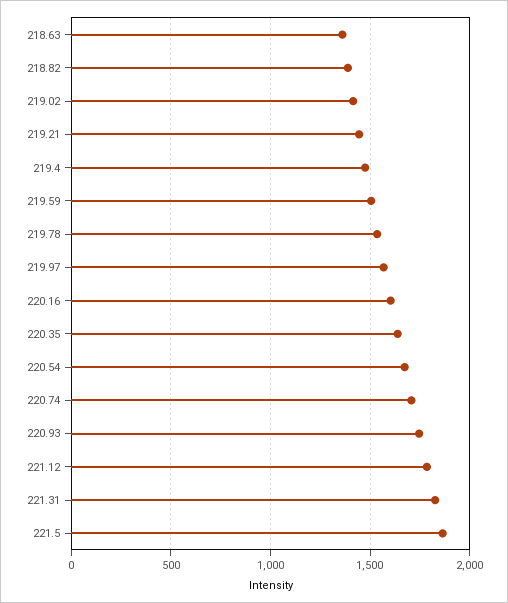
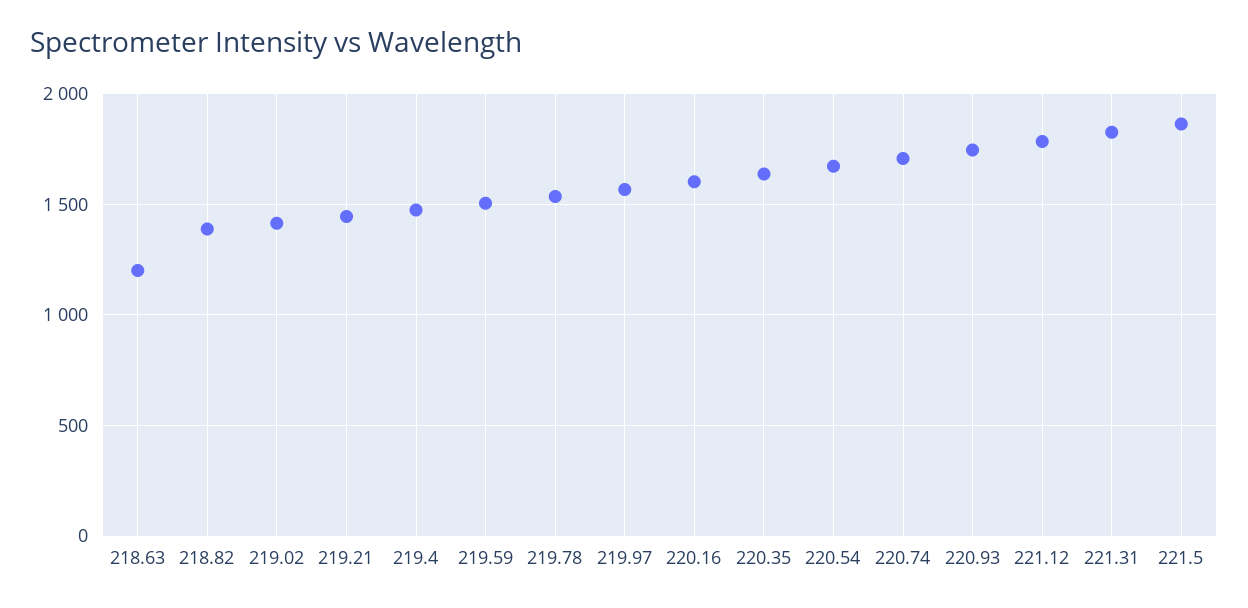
  {
-   "218.63": 1350,
+   "218.63": 1200,
    "218.82": 1400,
    "219.02": 1400,
    "219.21": 1450,
    "219.4": 1450,
    "219.59": 1500,
    "219.78": 1550,
    "219.97": 1550,
    "220.16": 1600,
    "220.35": 1650,
    "220.54": 1650,
    "220.74": 1700,
    "220.93": 1750,
    "221.12": 1800,
    "221.31": 1850,
    "221.5": 1850
  }

